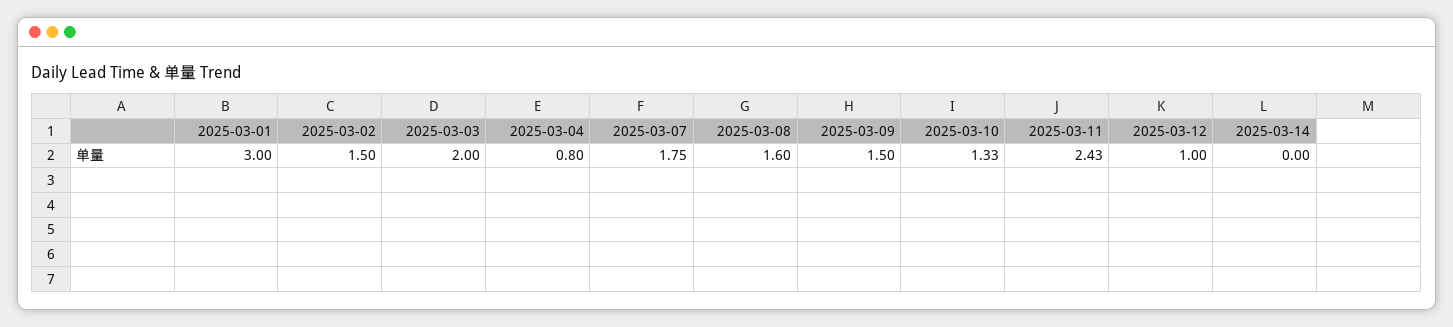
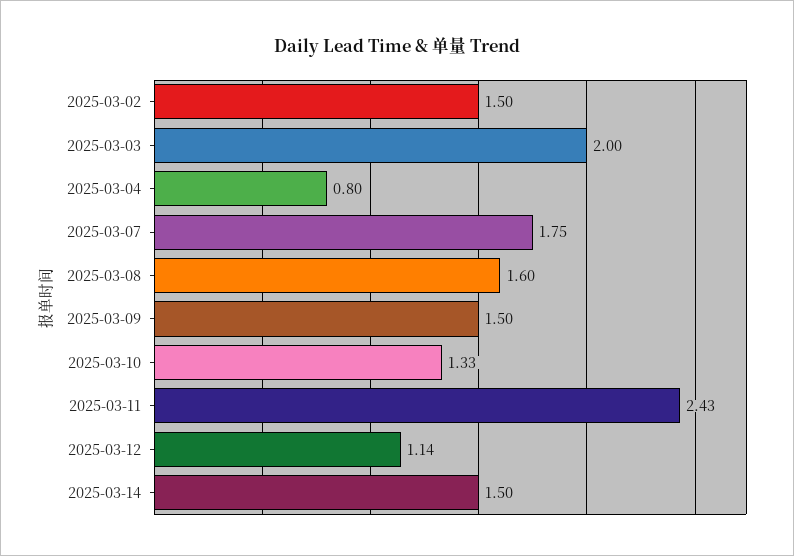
  {
-   "2025-03-01": 3,
    "2025-03-02": 1.5,
    "2025-03-03": 2,
    "2025-03-04": 0.8,
    "2025-03-07": 1.75,
    "2025-03-08": 1.6,
    "2025-03-09": 1.5,
    "2025-03-10": 1.33,
    "2025-03-11": 2.43,
-   "2025-03-12": 1,
+   "2025-03-12": 1.14,
-   "2025-03-14": 0
+   "2025-03-14": 1.5
  }

